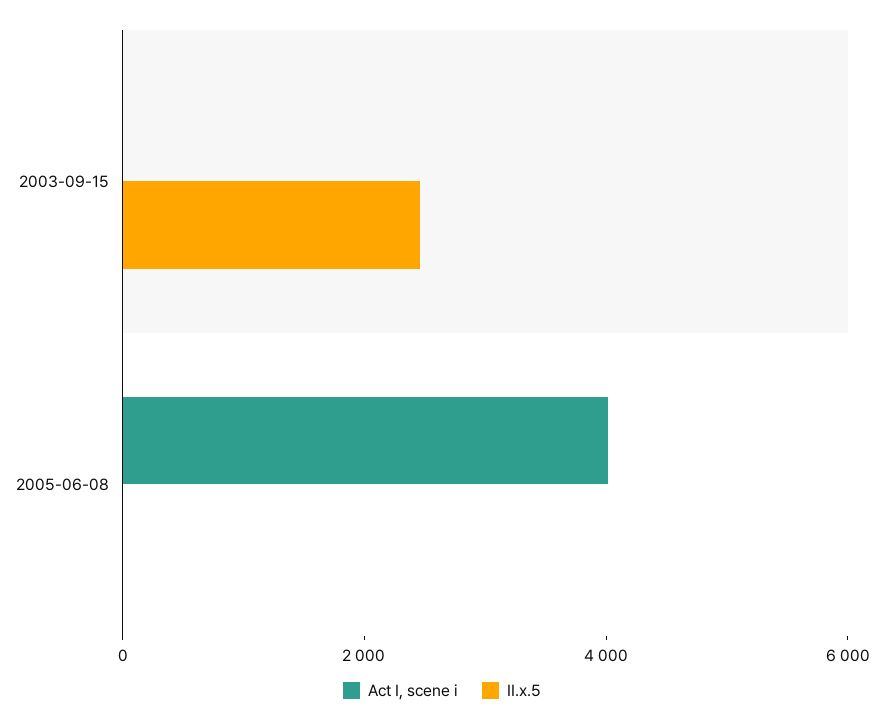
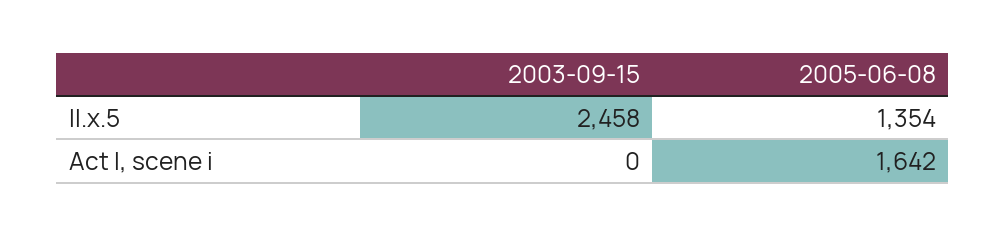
  {
    "Act I, scene i": {
      "2003-09-15": 0,
-     "2005-06-08": 4000
+     "2005-06-08": 1642
    },
    "II.x.5": {
      "2003-09-15": 2458,
-     "2005-06-08": 0
+     "2005-06-08": 1354
    }
  }

